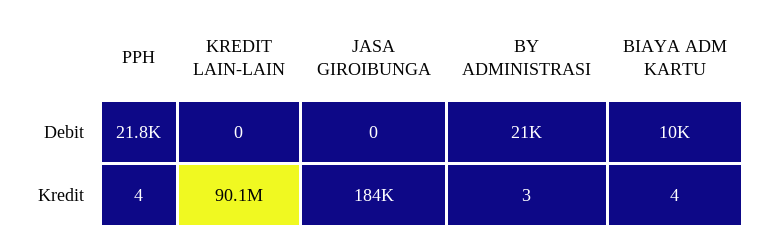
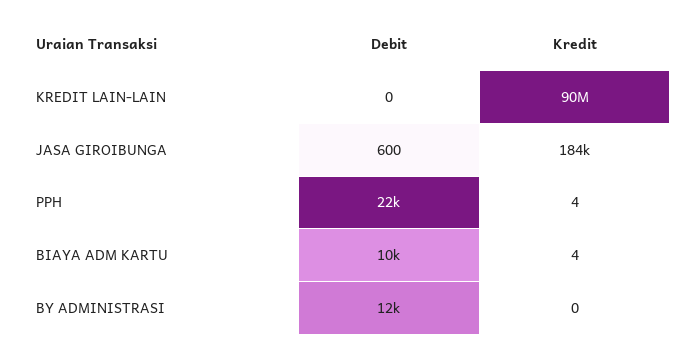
  {
    "PPH": {
      "Debit": 21800,
      "Kredit": 4
    },
    "KREDIT LAIN-LAIN": {
      "Debit": 0,
      "Kredit": 90100000
    },
    "JASA GIROIBUNGA": {
-     "Debit": 0,
+     "Debit": 600,
      "Kredit": 184000
    },
    "BY ADMINISTRASI": {
-     "Debit": 21000,
+     "Debit": 12000,
-     "Kredit": 3
+     "Kredit": 0
    },
    "BIAYA ADM KARTU": {
      "Debit": 10000,
      "Kredit": 4
    }
  }

